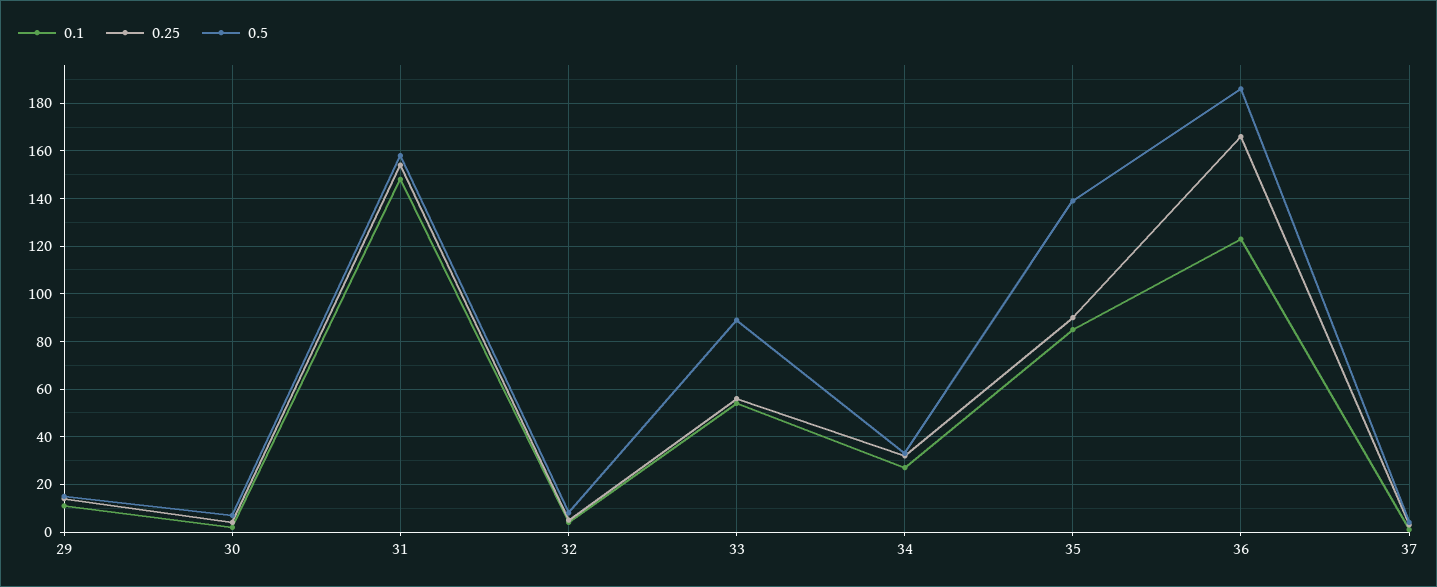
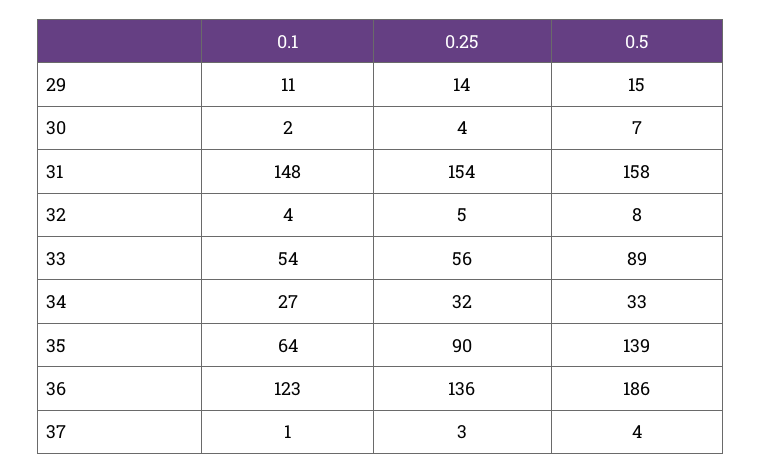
  {
    "0.1": {
      "29": 11,
      "30": 2,
      "31": 148,
      "32": 4,
      "33": 54,
      "34": 27,
-     "35": 85,
+     "35": 64,
      "36": 123,
      "37": 1
    },
    "0.25": {
      "29": 14,
      "30": 4,
      "31": 154,
      "32": 5,
      "33": 56,
      "34": 32,
      "35": 90,
-     "36": 165,
+     "36": 136,
      "37": 3
    },
    "0.5": {
      "29": 15,
      "30": 7,
      "31": 158,
      "32": 8,
      "33": 89,
      "34": 33,
      "35": 139,
      "36": 186,
      "37": 4
    }
  }

